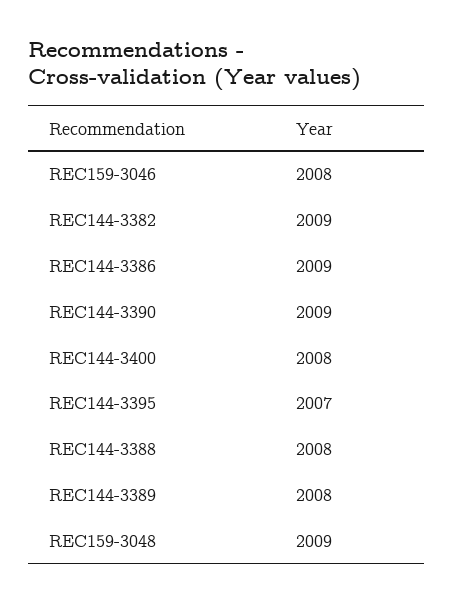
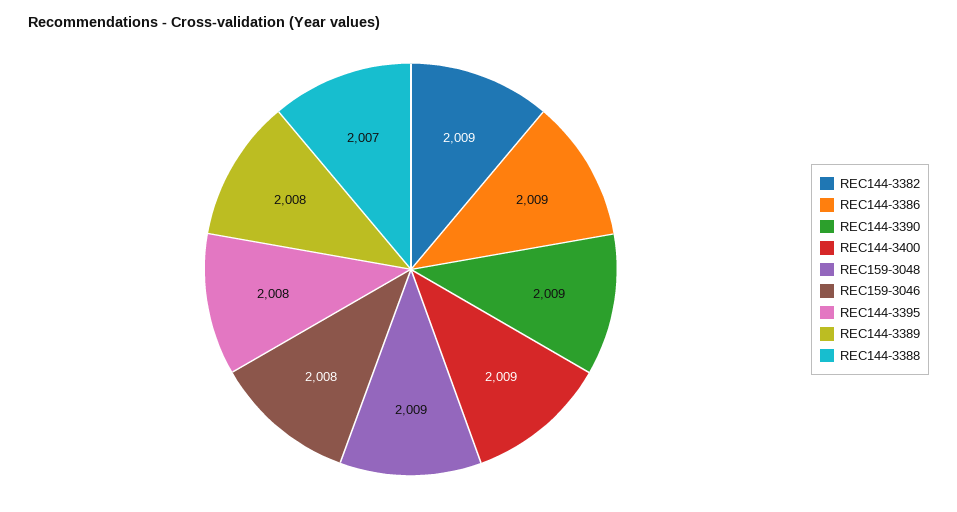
  {
    "REC159-3046": 2008,
    "REC144-3382": 2009,
    "REC144-3386": 2009,
    "REC144-3390": 2009,
-   "REC144-3400": 2008,
+   "REC144-3400": 2009,
-   "REC144-3395": 2007,
+   "REC144-3395": 2008,
-   "REC144-3388": 2008,
+   "REC144-3388": 2007,
    "REC144-3389": 2008,
    "REC159-3048": 2009
  }

